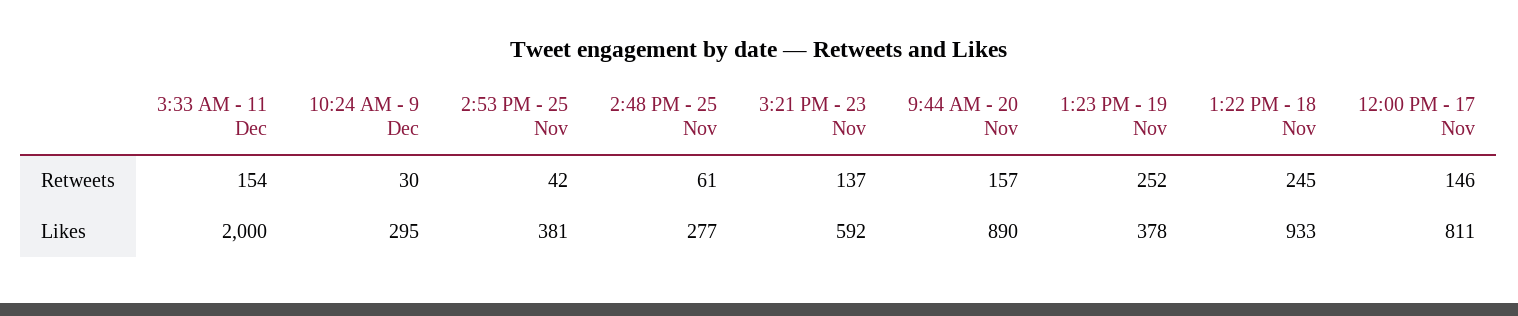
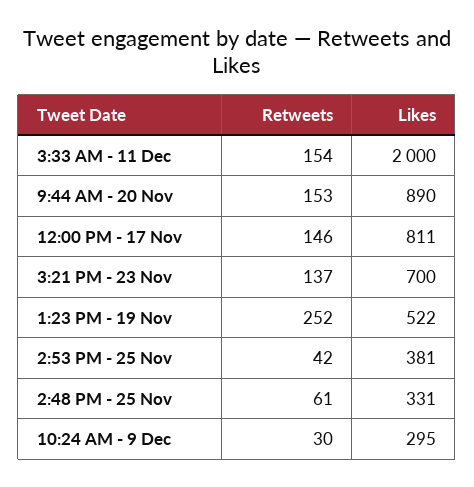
  {
    "3:33 AM - 11 Dec": {
      "Retweets": 154,
      "Likes": 2000
    },
    "10:24 AM - 9 Dec": {
      "Retweets": 30,
      "Likes": 295
    },
    "2:53 PM - 25 Nov": {
      "Retweets": 42,
      "Likes": 381
    },
    "2:48 PM - 25 Nov": {
      "Retweets": 61,
-     "Likes": 277
+     "Likes": 331
    },
    "3:21 PM - 23 Nov": {
      "Retweets": 137,
-     "Likes": 592
+     "Likes": 700
    },
    "9:44 AM - 20 Nov": {
-     "Retweets": 157,
+     "Retweets": 153,
      "Likes": 890
    },
    "1:23 PM - 19 Nov": {
      "Retweets": 252,
-     "Likes": 378
+     "Likes": 522
    },
-   "1:22 PM - 18 Nov": {
-     "Retweets": 245,
-     "Likes": 933
-   },
    "12:00 PM - 17 Nov": {
      "Retweets": 146,
      "Likes": 811
    }
  }

